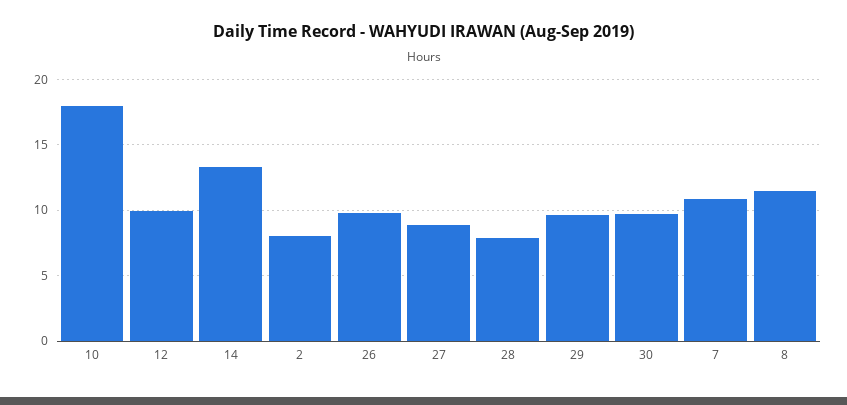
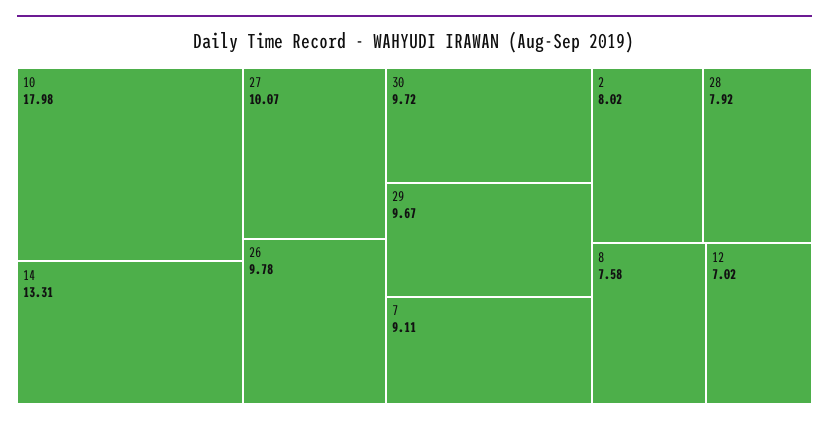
  {
    "10": 17.98,
-   "12": 10,
+   "12": 7.02,
    "14": 13.31,
    "2": 8.02,
    "26": 9.78,
-   "27": 9,
+   "27": 10.07,
    "28": 7.92,
    "29": 9.67,
    "30": 9.72,
-   "7": 11,
+   "7": 9.11,
-   "8": 11.5
+   "8": 7.58
  }

